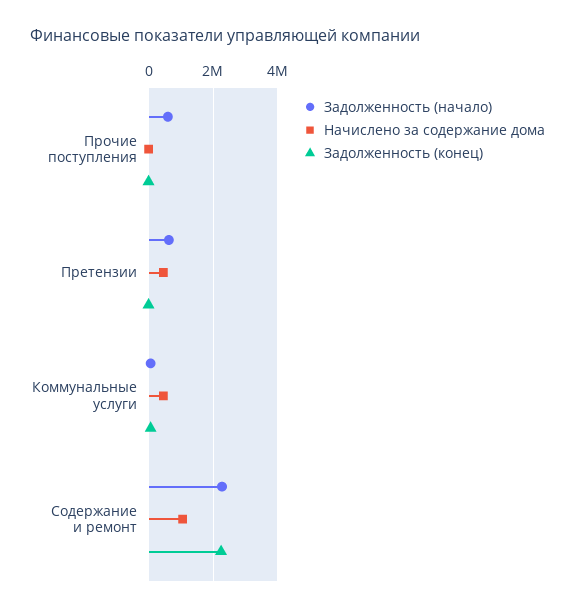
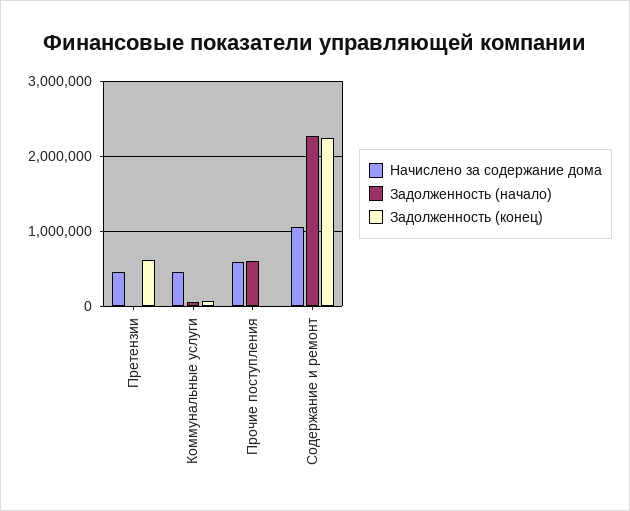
  {
    "Задолженность (начало)": {
      "Прочие поступления": 600000,
-     "Претензии": 600000,
+     "Претензии": 0,
      "Коммунальные услуги": 100000,
      "Содержание и ремонт": 2300000
    },
    "Начислено за содержание дома": {
-     "Прочие поступления": 0,
+     "Прочие поступления": 600000,
      "Претензии": 500000,
      "Коммунальные услуги": 500000,
      "Содержание и ремонт": 1100000
    },
    "Задолженность (конец)": {
      "Прочие поступления": 0,
-     "Претензии": 0,
+     "Претензии": 600000,
      "Коммунальные услуги": 100000,
      "Содержание и ремонт": 2200000
    }
  }

